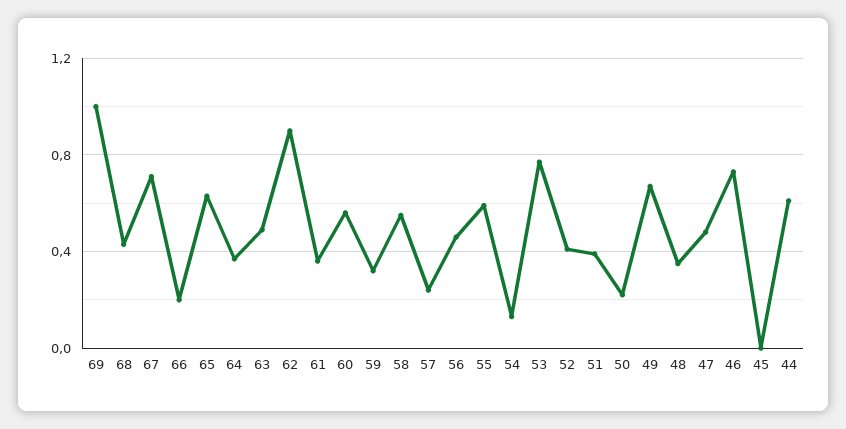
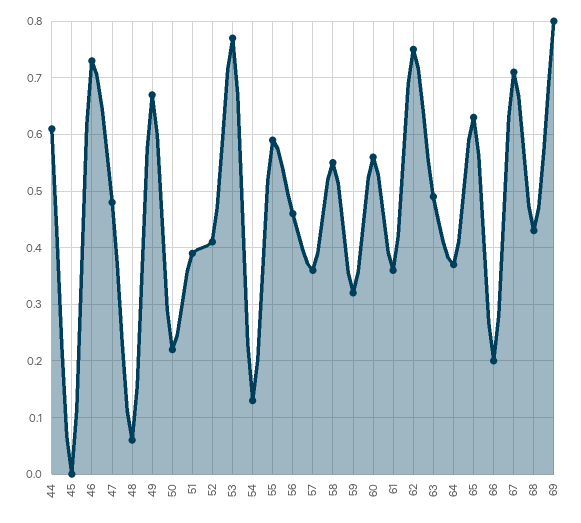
  {
-   "69": 1,
+   "69": 0.8,
    "68": 0.45,
    "67": 0.7,
    "66": 0.2,
    "65": 0.65,
    "64": 0.35,
    "63": 0.5,
-   "62": 0.9,
+   "62": 0.75,
    "61": 0.35,
    "60": 0.55,
    "59": 0.3,
    "58": 0.55,
-   "57": 0.25,
+   "57": 0.35,
    "56": 0.45,
    "55": 0.6,
    "54": 0.15,
    "53": 0.75,
    "52": 0.4,
    "51": 0.4,
    "50": 0.2,
    "49": 0.65,
-   "48": 0.35,
+   "48": 0.05,
    "47": 0.5,
    "46": 0.75,
    "45": 0,
    "44": 0.6
  }

